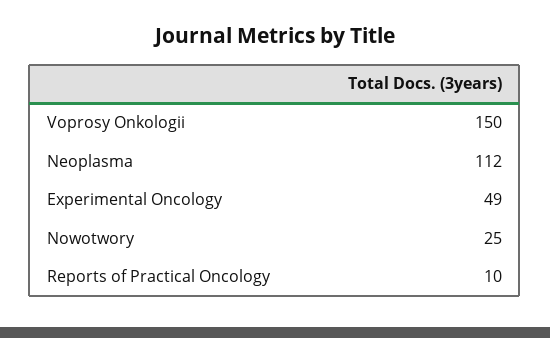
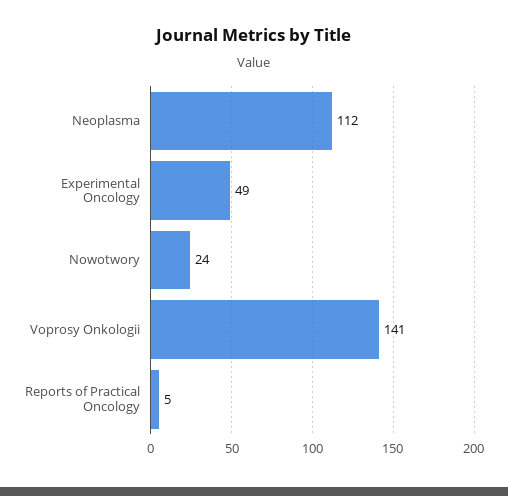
  {
-   "Voprosy Onkologii": 150,
+   "Voprosy Onkologii": 141,
    "Neoplasma": 112,
    "Experimental Oncology": 49,
-   "Nowotwory": 25,
+   "Nowotwory": 24,
-   "Reports of Practical Oncology": 10
+   "Reports of Practical Oncology": 5
  }

